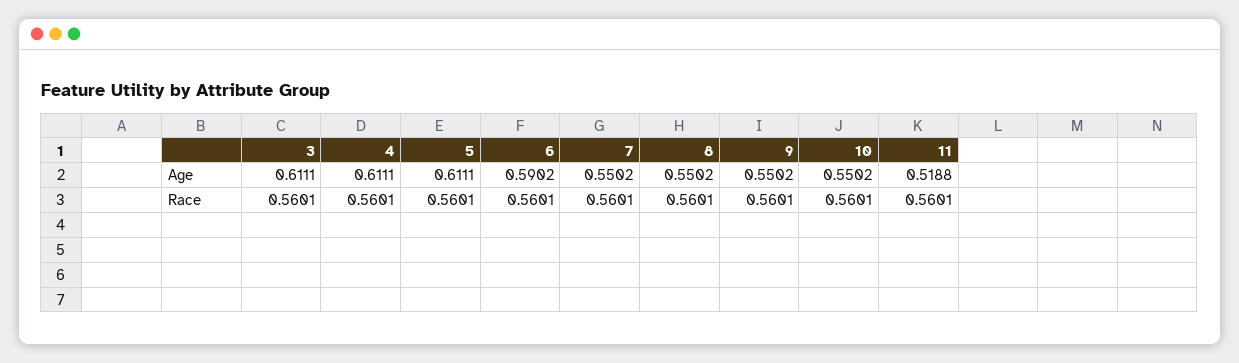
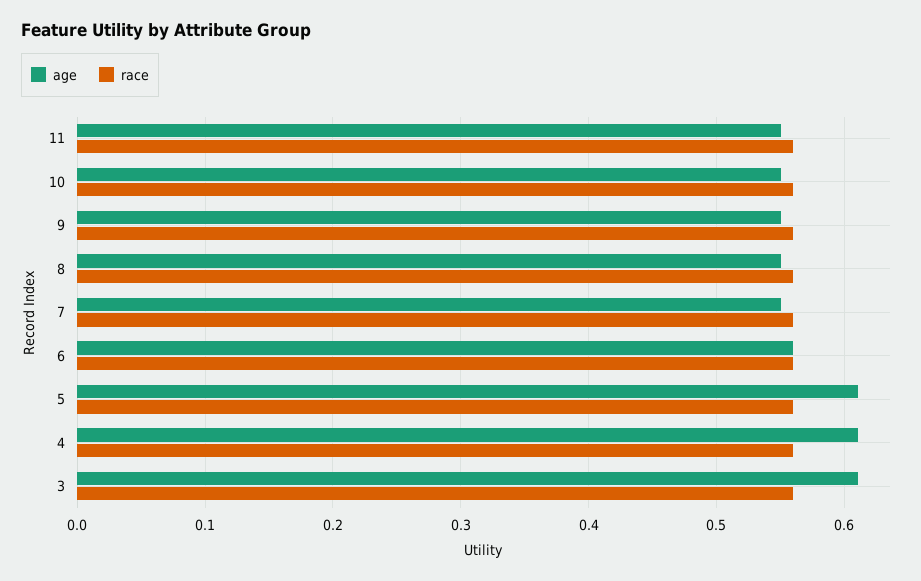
  {
    "Age": {
      "3": 0.6111,
      "4": 0.6111,
      "5": 0.6111,
-     "6": 0.5902,
+     "6": 0.56,
      "7": 0.5502,
      "8": 0.5502,
      "9": 0.5502,
      "10": 0.5502,
-     "11": 0.5188
+     "11": 0.55
    },
    "Race": {
      "3": 0.5601,
      "4": 0.5601,
      "5": 0.5601,
      "6": 0.5601,
      "7": 0.5601,
      "8": 0.5601,
      "9": 0.5601,
      "10": 0.5601,
      "11": 0.5601
    }
  }

